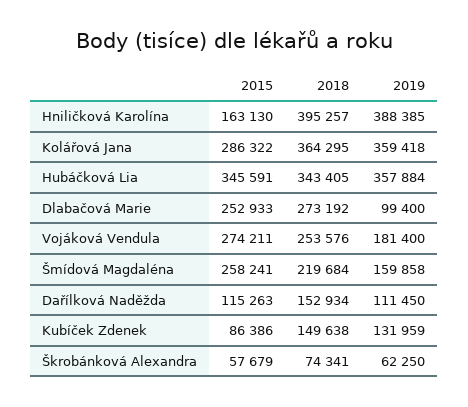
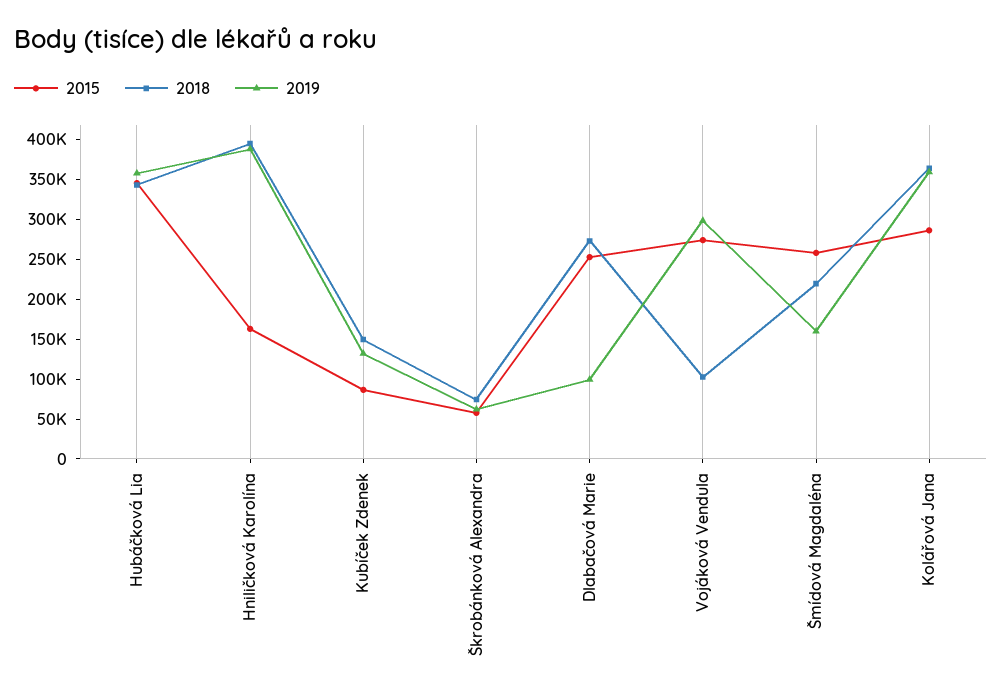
  {
    "2015": {
      "Hniličková Karolína": 163130,
      "Kolářová Jana": 286322,
      "Hubáčková Lia": 345591,
      "Dlabačová Marie": 252933,
      "Vojáková Vendula": 274211,
      "Šmídová Magdaléna": 258241,
-     "Dařílková Naděžda": 115263,
      "Kubíček Zdenek": 86386,
      "Škrobánková Alexandra": 57679
    },
    "2018": {
      "Hniličková Karolína": 395257,
      "Kolářová Jana": 364295,
      "Hubáčková Lia": 343405,
      "Dlabačová Marie": 273192,
-     "Vojáková Vendula": 253576,
+     "Vojáková Vendula": 100000,
      "Šmídová Magdaléna": 219684,
-     "Dařílková Naděžda": 152934,
      "Kubíček Zdenek": 149638,
      "Škrobánková Alexandra": 74341
    },
    "2019": {
      "Hniličková Karolína": 388385,
      "Kolářová Jana": 359418,
      "Hubáčková Lia": 357884,
      "Dlabačová Marie": 99400,
-     "Vojáková Vendula": 181400,
+     "Vojáková Vendula": 300000,
      "Šmídová Magdaléna": 159858,
-     "Dařílková Naděžda": 111450,
      "Kubíček Zdenek": 131959,
      "Škrobánková Alexandra": 62250
    }
  }

